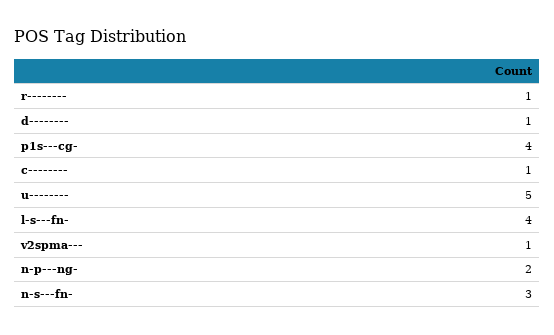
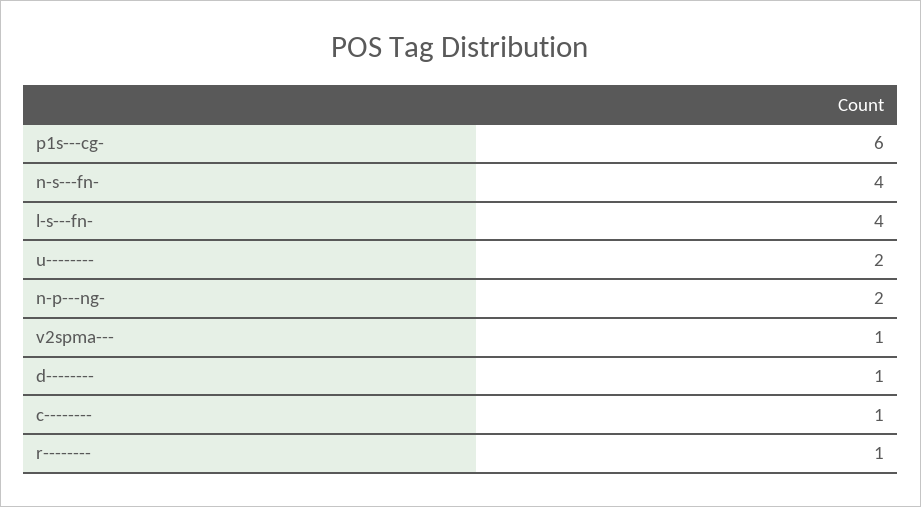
  {
    "r--------": 1,
    "d--------": 1,
-   "p1s---cg-": 4,
+   "p1s---cg-": 6,
    "c--------": 1,
-   "u--------": 5,
+   "u--------": 2,
    "l-s---fn-": 4,
    "v2spma---": 1,
    "n-p---ng-": 2,
-   "n-s---fn-": 3
+   "n-s---fn-": 4
  }

